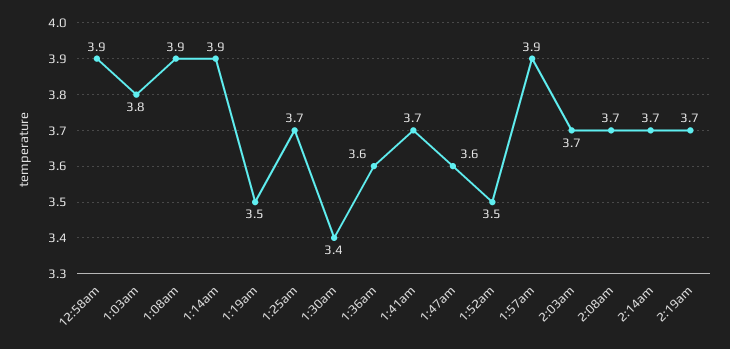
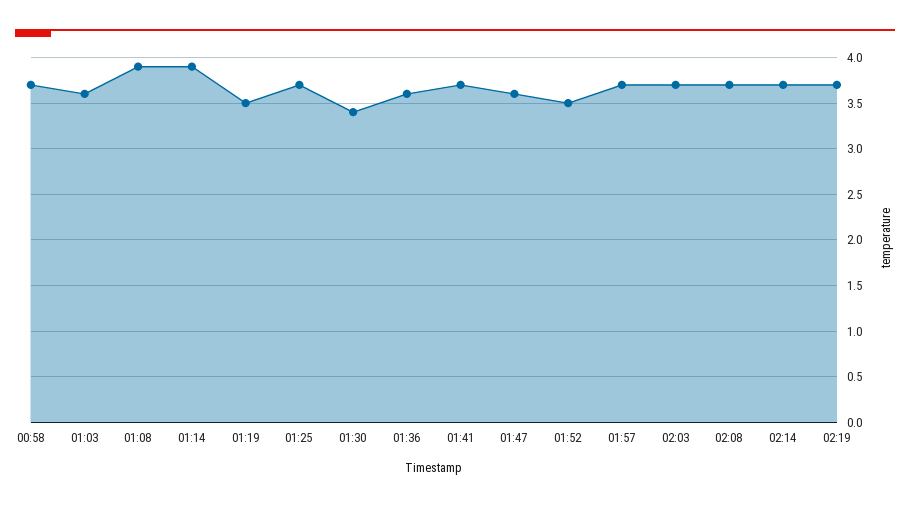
  {
-   "12:58am": 3.9,
+   "12:58am": 3.7,
-   "1:03am": 3.8,
+   "1:03am": 3.6,
    "1:08am": 3.9,
    "1:14am": 3.9,
    "1:19am": 3.5,
    "1:25am": 3.7,
    "1:30am": 3.4,
    "1:36am": 3.6,
    "1:41am": 3.7,
    "1:47am": 3.6,
    "1:52am": 3.5,
-   "1:57am": 3.9,
+   "1:57am": 3.7,
    "2:03am": 3.7,
    "2:08am": 3.7,
    "2:14am": 3.7,
    "2:19am": 3.7
  }

